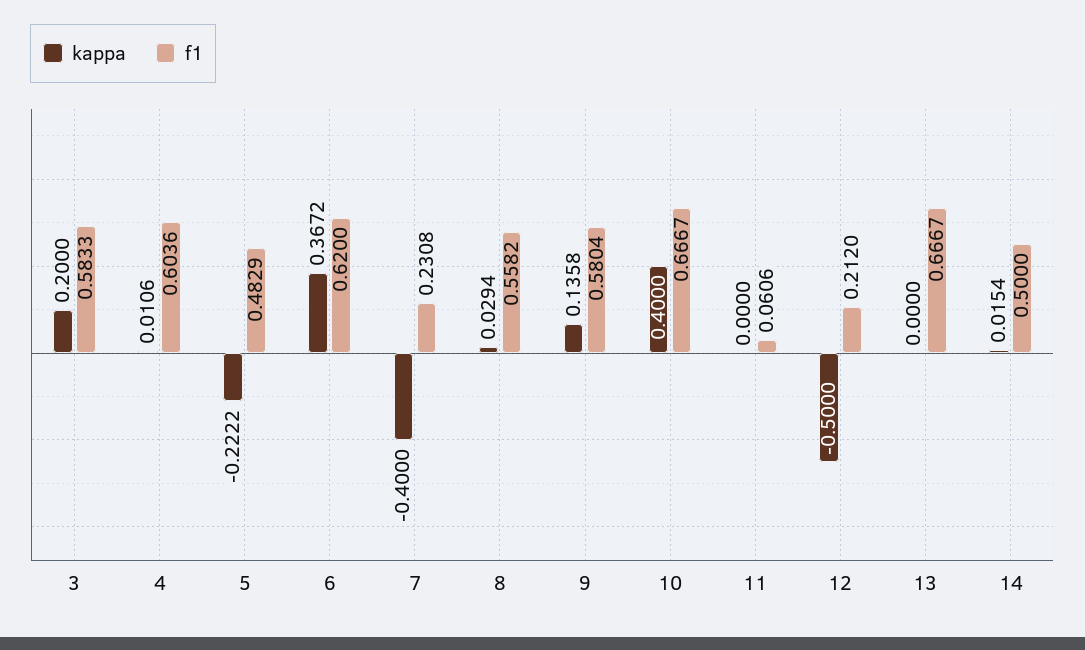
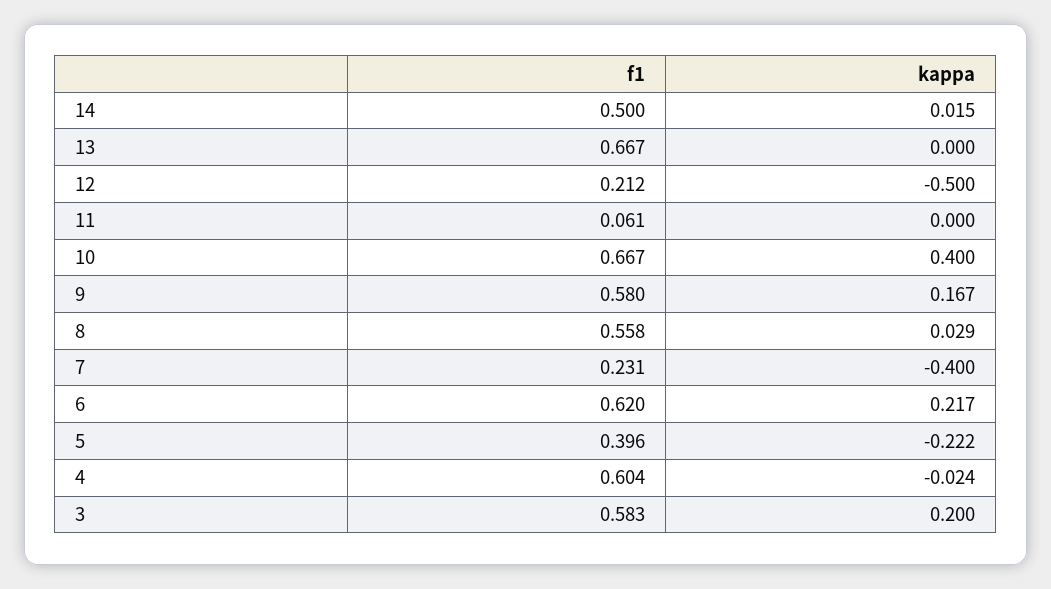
  {
    "kappa": {
      "3": 0.2,
-     "4": 0.0106,
+     "4": -0.024,
      "5": -0.2222,
-     "6": 0.3672,
+     "6": 0.217,
      "7": -0.4,
      "8": 0.0294,
-     "9": 0.1358,
+     "9": 0.167,
      "10": 0.4,
      "11": 0,
      "12": -0.5,
      "13": 0,
      "14": 0.0154
    },
    "f1": {
      "3": 0.5833,
      "4": 0.6036,
-     "5": 0.4829,
+     "5": 0.396,
      "6": 0.62,
      "7": 0.2308,
      "8": 0.5582,
      "9": 0.5804,
      "10": 0.6667,
      "11": 0.0606,
      "12": 0.212,
      "13": 0.6667,
      "14": 0.5
    }
  }

